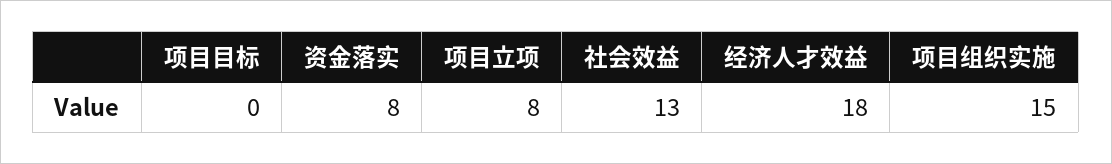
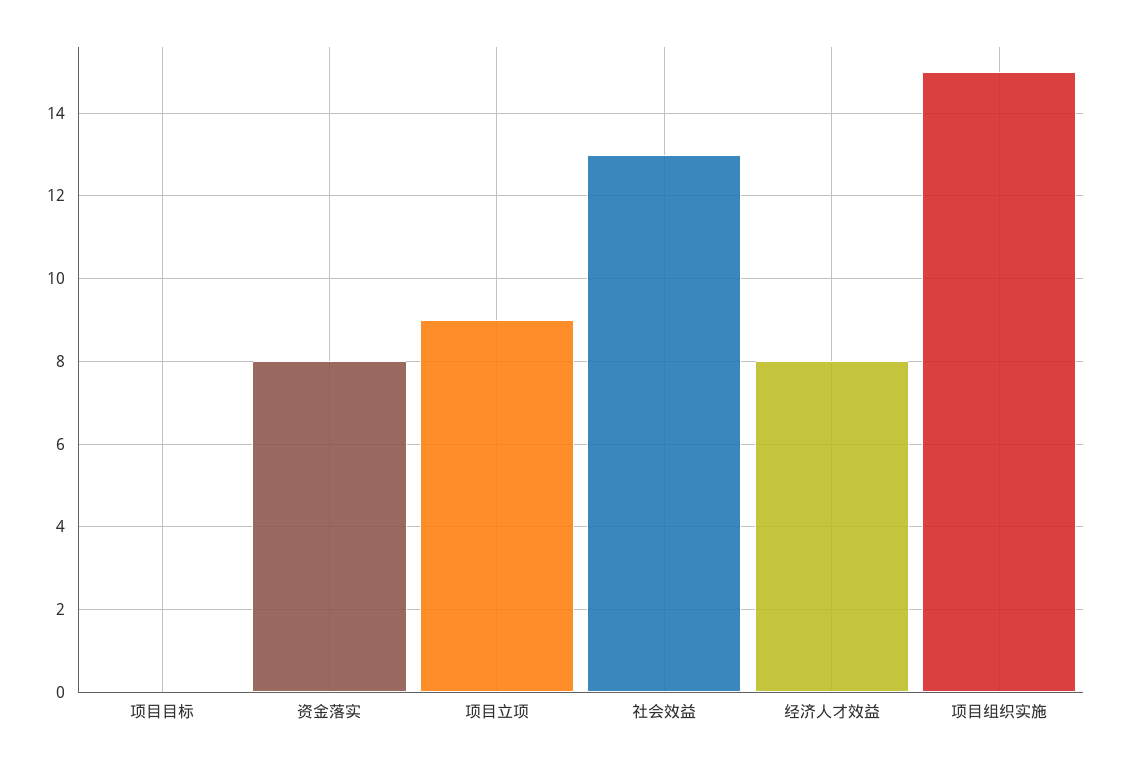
  {
    "项目目标": 0,
    "资金落实": 8,
-   "项目立项": 8,
+   "项目立项": 9,
    "社会效益": 13,
-   "经济人才效益": 18,
+   "经济人才效益": 8,
    "项目组织实施": 15
  }

